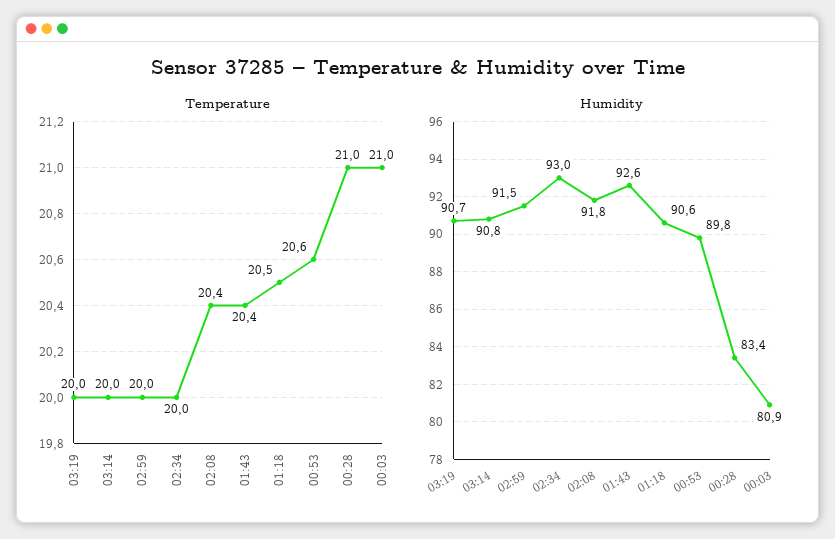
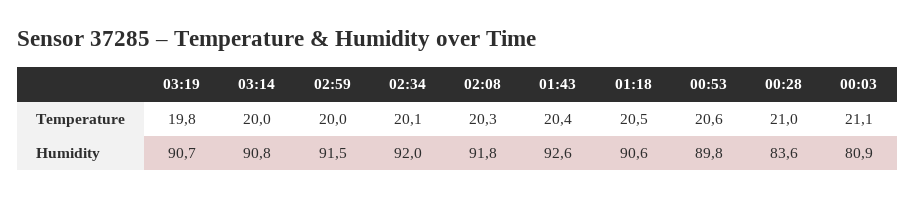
  {
    "Temperature": {
-     "03:19": 20,
+     "03:19": 19.8,
      "03:14": 20,
      "02:59": 20,
-     "02:34": 20,
+     "02:34": 20.1,
-     "02:08": 20.4,
+     "02:08": 20.3,
      "01:43": 20.4,
      "01:18": 20.5,
      "00:53": 20.6,
      "00:28": 21,
-     "00:03": 21
+     "00:03": 21.1
    },
    "Humidity": {
      "03:19": 90.7,
      "03:14": 90.8,
      "02:59": 91.5,
-     "02:34": 93,
+     "02:34": 92,
      "02:08": 91.8,
      "01:43": 92.6,
      "01:18": 90.6,
      "00:53": 89.8,
-     "00:28": 83.4,
+     "00:28": 83.6,
      "00:03": 80.9
    }
  }

